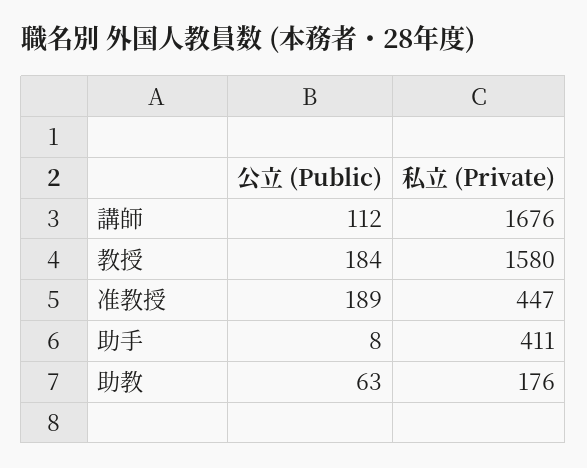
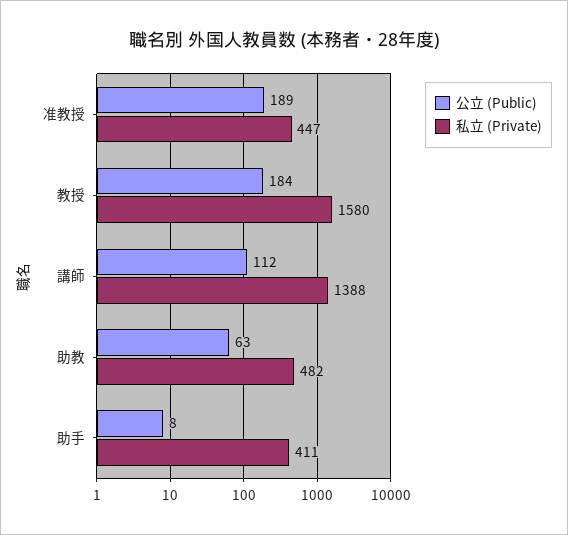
  {
    "公立 (Public)": {
      "講師": 112,
      "教授": 184,
      "准教授": 189,
      "助手": 8,
      "助教": 63
    },
    "私立 (Private)": {
-     "講師": 1676,
+     "講師": 1388,
      "教授": 1580,
      "准教授": 447,
      "助手": 411,
-     "助教": 176
+     "助教": 482
    }
  }

